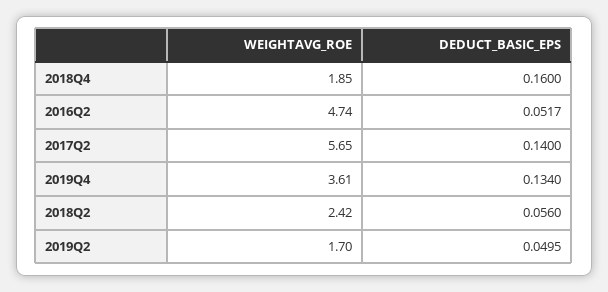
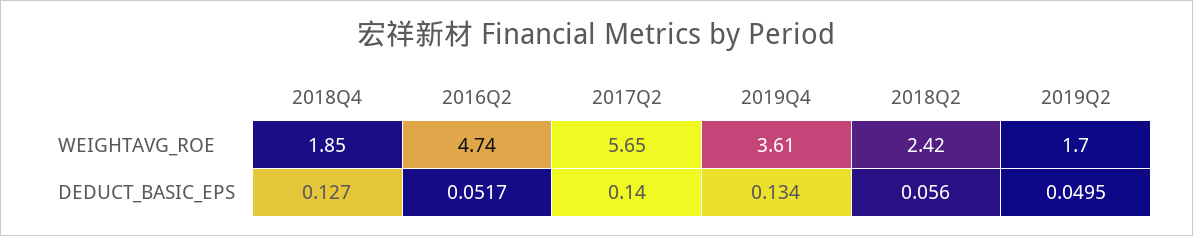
  {
    "WEIGHTAVG_ROE": {
      "2018Q4": 1.85,
      "2016Q2": 4.74,
      "2017Q2": 5.65,
      "2019Q4": 3.61,
      "2018Q2": 2.42,
      "2019Q2": 1.7
    },
    "DEDUCT_BASIC_EPS": {
-     "2018Q4": 0.16,
+     "2018Q4": 0.127,
      "2016Q2": 0.0517,
      "2017Q2": 0.14,
      "2019Q4": 0.134,
      "2018Q2": 0.056,
      "2019Q2": 0.0495
    }
  }

